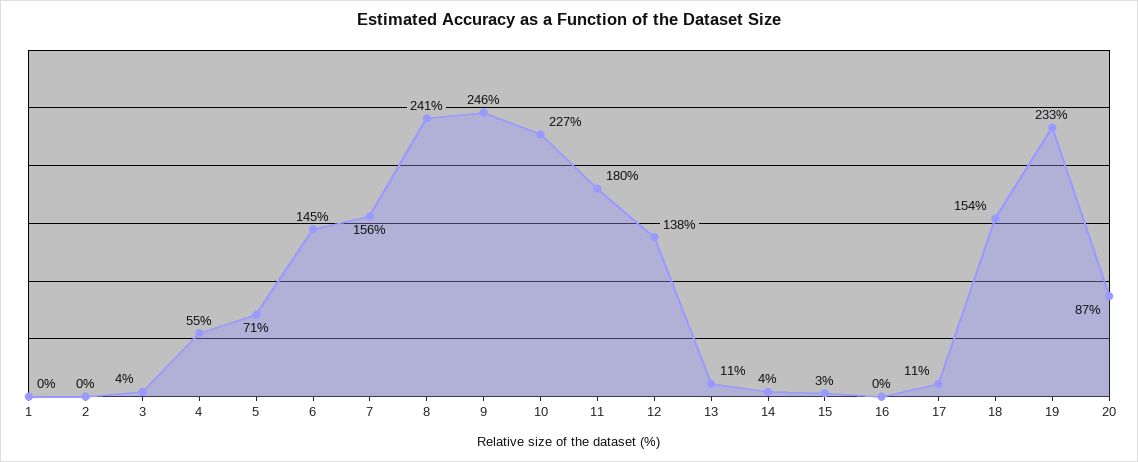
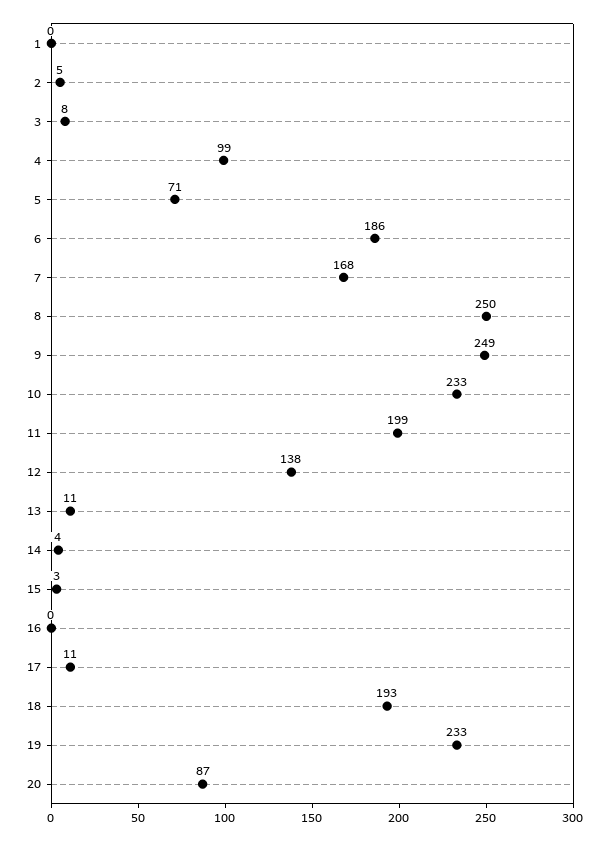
  {
    "1": 0,
-   "2": 0,
+   "2": 5,
-   "3": 4,
+   "3": 8,
-   "4": 55,
+   "4": 99,
    "5": 71,
-   "6": 145,
+   "6": 186,
-   "7": 156,
+   "7": 168,
-   "8": 241,
+   "8": 250,
-   "9": 246,
+   "9": 249,
-   "10": 227,
+   "10": 233,
-   "11": 180,
+   "11": 199,
    "12": 138,
    "13": 11,
    "14": 4,
    "15": 3,
    "16": 0,
    "17": 11,
-   "18": 154,
+   "18": 193,
    "19": 233,
    "20": 87
  }

